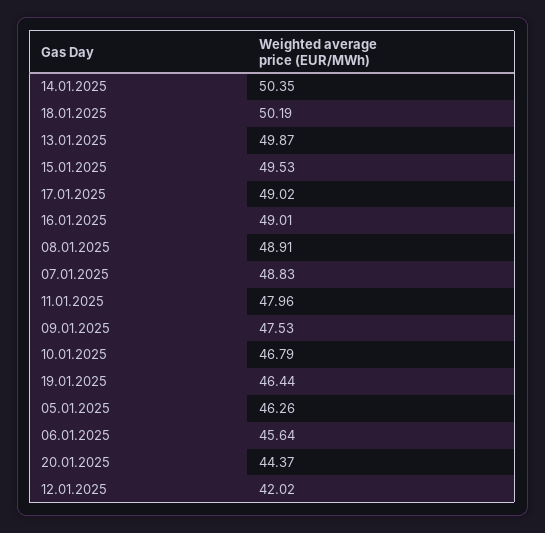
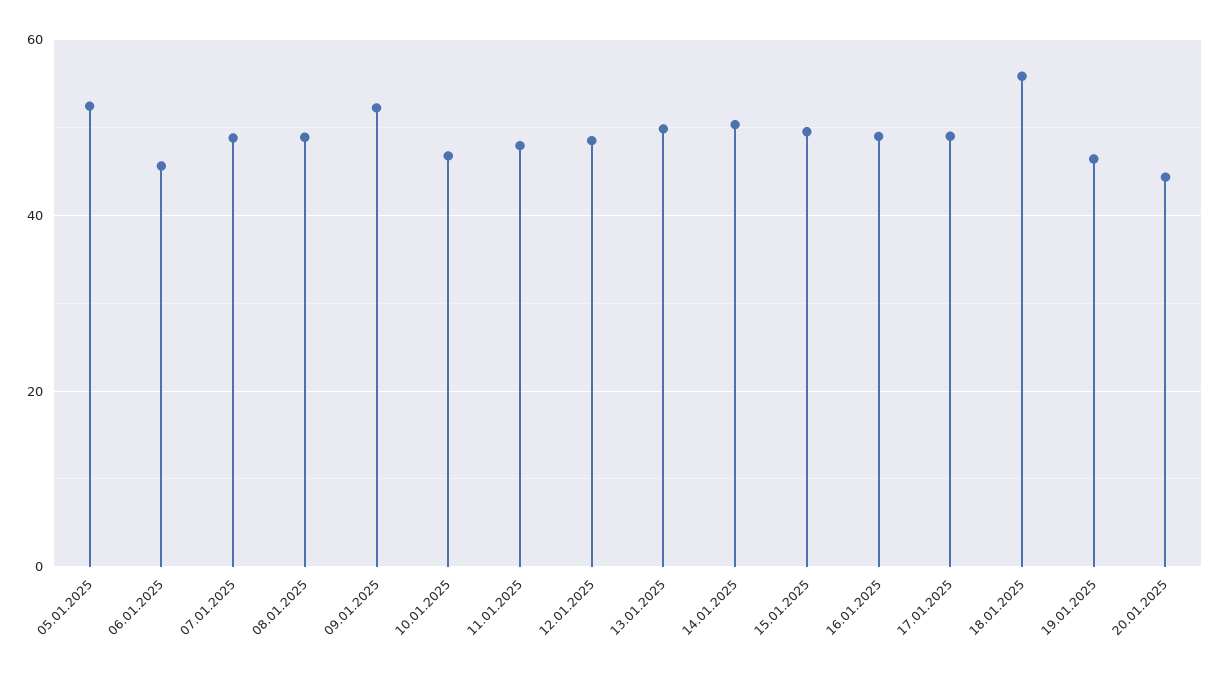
  {
    "14.01.2025": 50.35,
-   "18.01.2025": 50.19,
+   "18.01.2025": 56,
    "13.01.2025": 49.87,
    "15.01.2025": 49.53,
    "17.01.2025": 49.02,
    "16.01.2025": 49.01,
    "08.01.2025": 48.91,
    "07.01.2025": 48.83,
    "11.01.2025": 47.96,
-   "09.01.2025": 47.53,
+   "09.01.2025": 52,
    "10.01.2025": 46.79,
    "19.01.2025": 46.44,
-   "05.01.2025": 46.26,
+   "05.01.2025": 52,
    "06.01.2025": 45.64,
    "20.01.2025": 44.37,
-   "12.01.2025": 42.02
+   "12.01.2025": 48
  }

